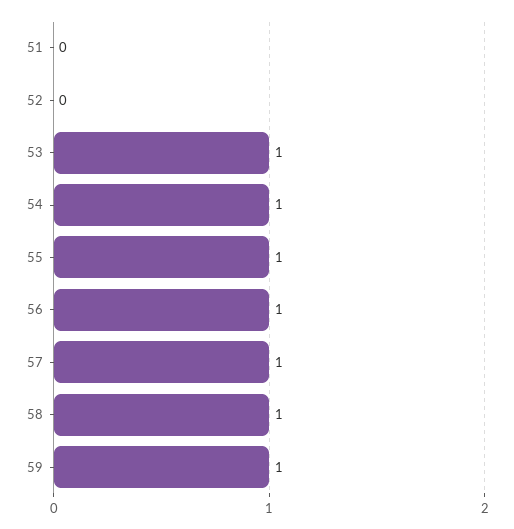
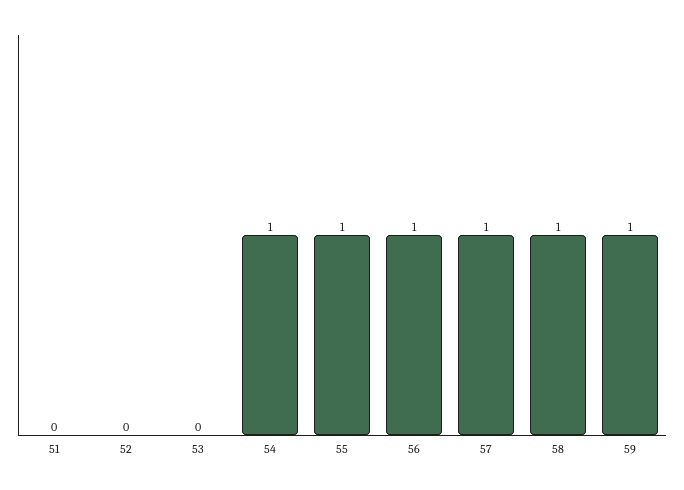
  {
    "51": 0,
    "52": 0,
-   "53": 1,
+   "53": 0,
    "54": 1,
    "55": 1,
    "56": 1,
    "57": 1,
    "58": 1,
    "59": 1
  }

